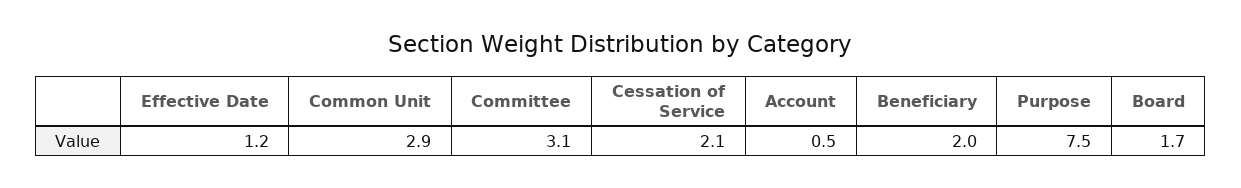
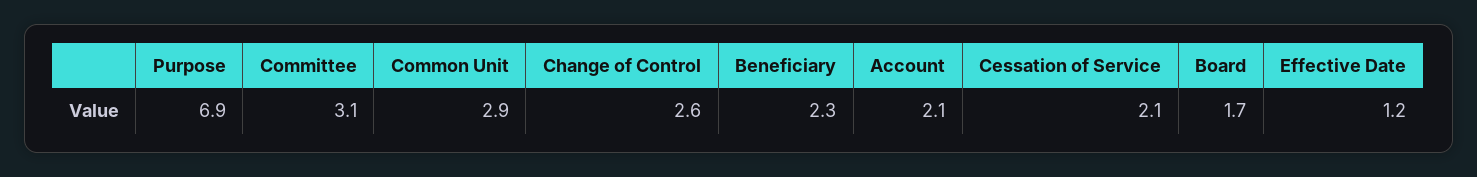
  {
    "Effective Date": 1.2,
    "Common Unit": 2.9,
    "Committee": 3.1,
    "Cessation of Service": 2.1,
-   "Account": 0.5,
+   "Account": 2.1,
-   "Beneficiary": 2,
+   "Beneficiary": 2.3,
-   "Purpose": 7.5,
+   "Purpose": 6.9,
-   "Board": 1.7
+   "Board": 1.7,
+   "Change of Control": 2.6
  }

